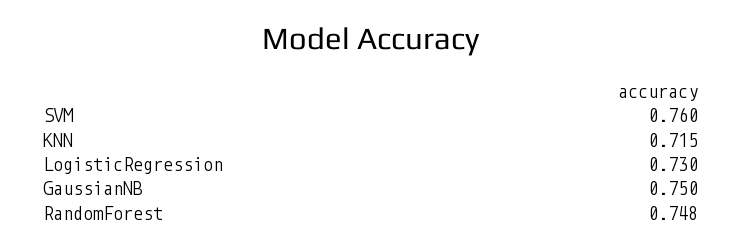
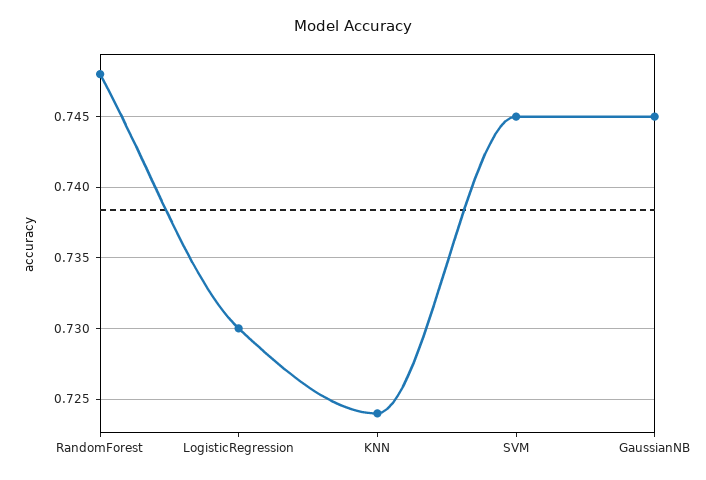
  {
-   "SVM": 0.76,
+   "SVM": 0.745,
-   "KNN": 0.715,
+   "KNN": 0.724,
    "LogisticRegression": 0.73,
-   "GaussianNB": 0.75,
+   "GaussianNB": 0.745,
    "RandomForest": 0.748
  }

